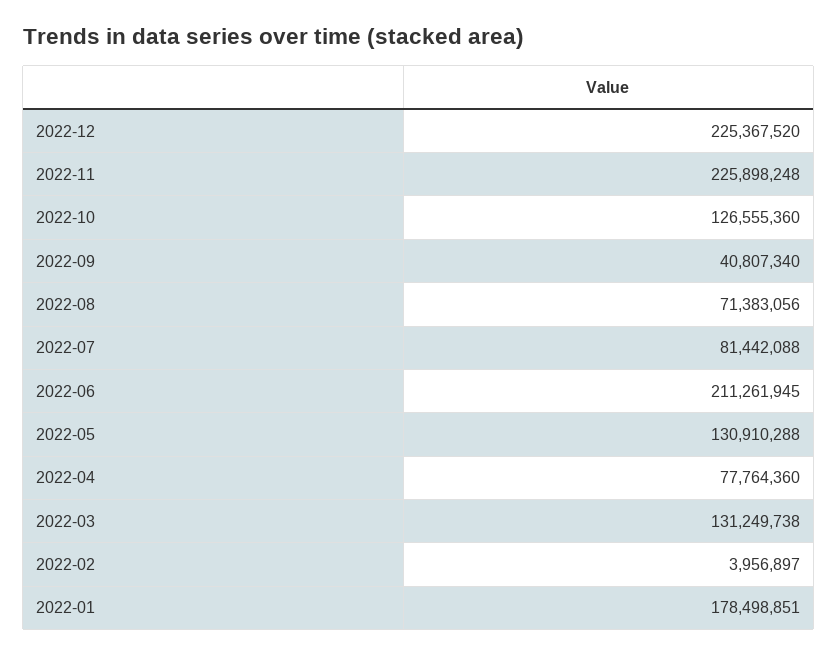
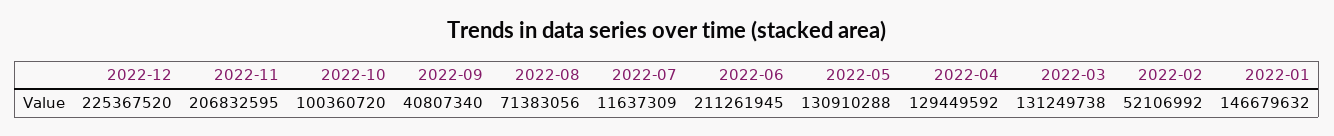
  {
    "2022-12": 225367520,
-   "2022-11": 225898248,
+   "2022-11": 206832595,
-   "2022-10": 126555360,
+   "2022-10": 100360720,
    "2022-09": 40807340,
    "2022-08": 71383056,
-   "2022-07": 81442088,
+   "2022-07": 11637309,
    "2022-06": 211261945,
    "2022-05": 130910288,
-   "2022-04": 77764360,
+   "2022-04": 129449592,
    "2022-03": 131249738,
-   "2022-02": 3956897,
+   "2022-02": 52106992,
-   "2022-01": 178498851
+   "2022-01": 146679632
  }

